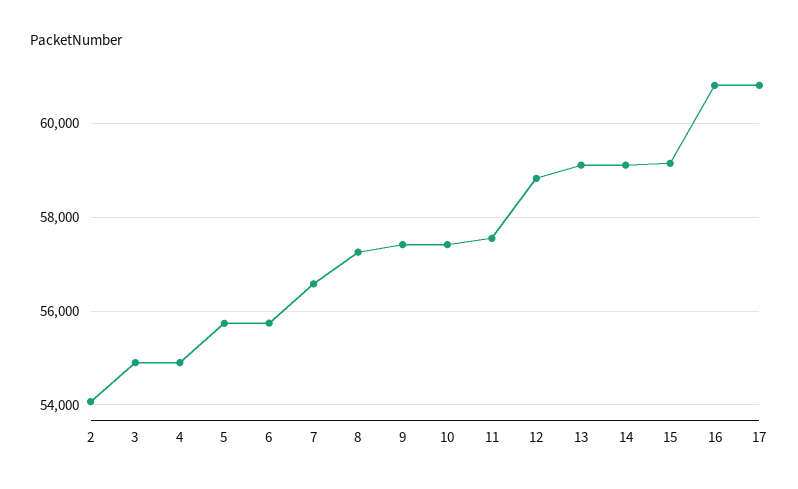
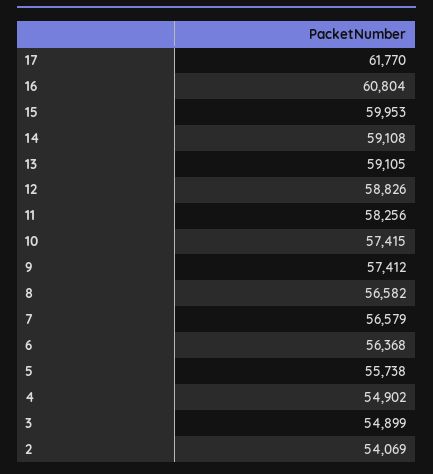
  {
    "2": 54069,
    "3": 54899,
    "4": 54902,
    "5": 55738,
-   "6": 55800,
+   "6": 56368,
    "7": 56579,
-   "8": 57200,
+   "8": 56582,
    "9": 57412,
    "10": 57415,
-   "11": 57600,
+   "11": 58256,
    "12": 58826,
    "13": 59105,
    "14": 59108,
-   "15": 59200,
+   "15": 59953,
    "16": 60804,
-   "17": 60800
+   "17": 61770
  }

